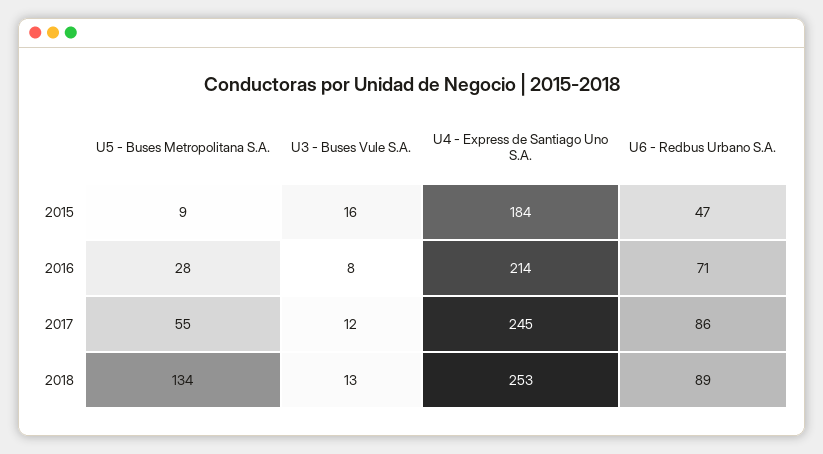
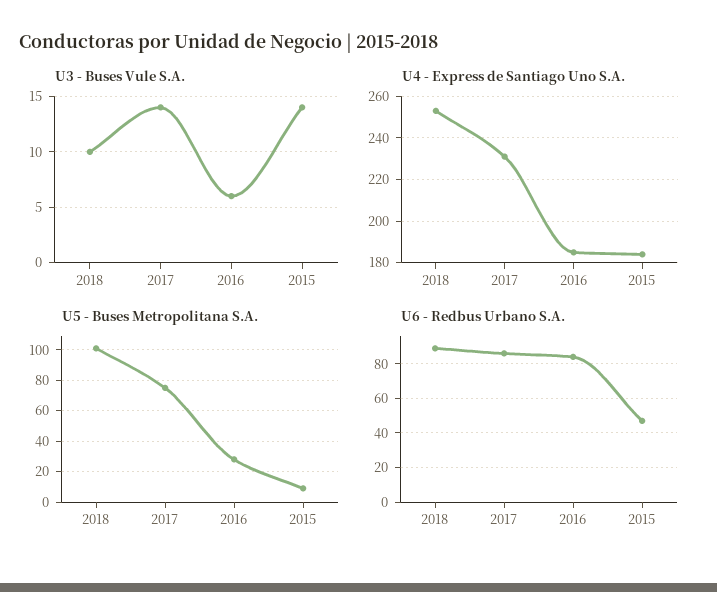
  {
    "U5 - Buses Metropolitana S.A.": {
      "2015": 9,
      "2016": 28,
-     "2017": 55,
+     "2017": 75,
-     "2018": 134
+     "2018": 100
    },
    "U3 - Buses Vule S.A.": {
-     "2015": 16,
+     "2015": 14,
-     "2016": 8,
+     "2016": 6,
-     "2017": 12,
+     "2017": 14,
-     "2018": 13
+     "2018": 10
    },
    "U4 - Express de Santiago Uno S.A.": {
      "2015": 184,
-     "2016": 214,
+     "2016": 185,
-     "2017": 245,
+     "2017": 230,
      "2018": 253
    },
    "U6 - Redbus Urbano S.A.": {
      "2015": 47,
-     "2016": 71,
+     "2016": 85,
      "2017": 86,
      "2018": 89
    }
  }

